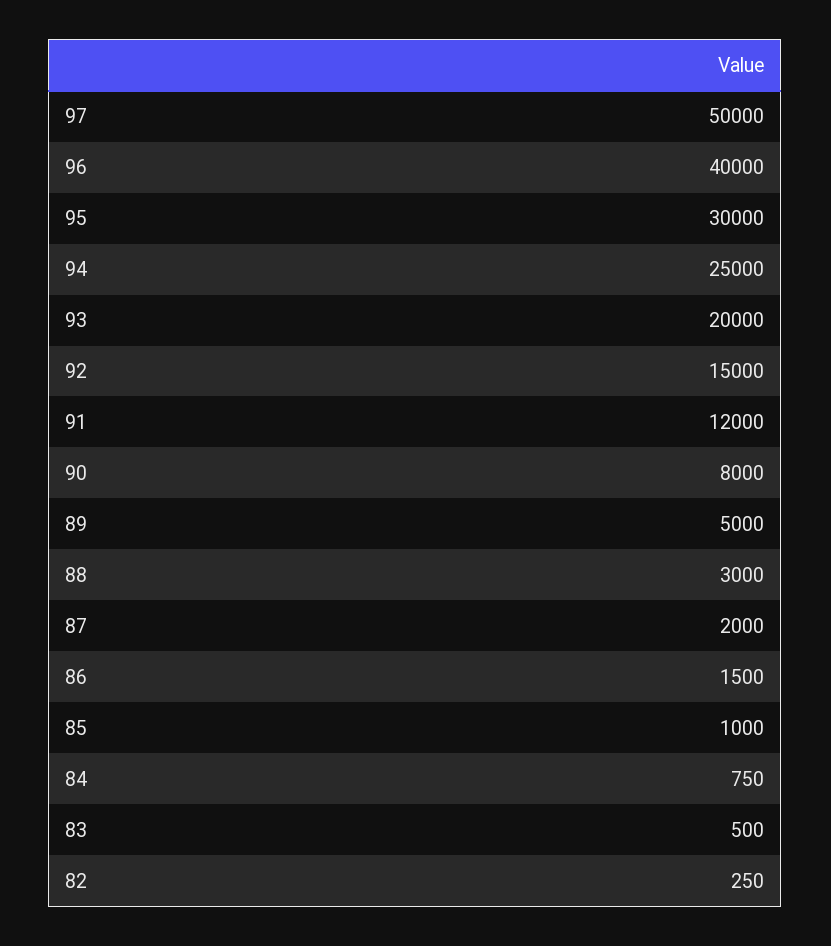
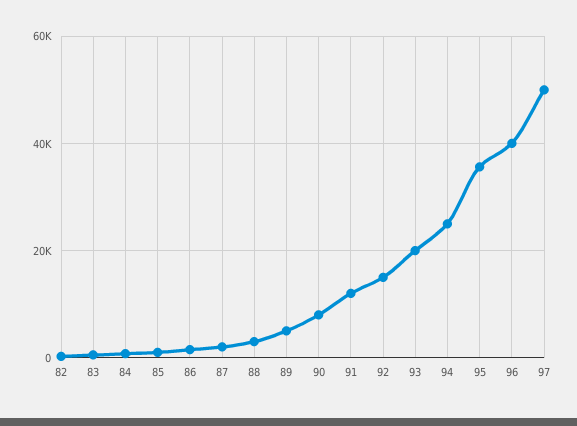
  {
    "97": 50000,
    "96": 40000,
-   "95": 30000,
+   "95": 36000,
    "94": 25000,
    "93": 20000,
    "92": 15000,
    "91": 12000,
    "90": 8000,
    "89": 5000,
    "88": 3000,
    "87": 2000,
    "86": 1500,
    "85": 1000,
    "84": 750,
    "83": 500,
    "82": 250
  }

